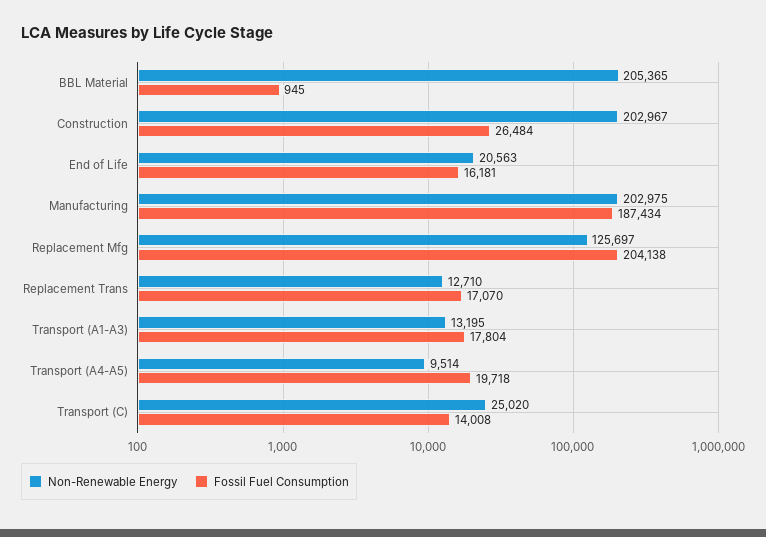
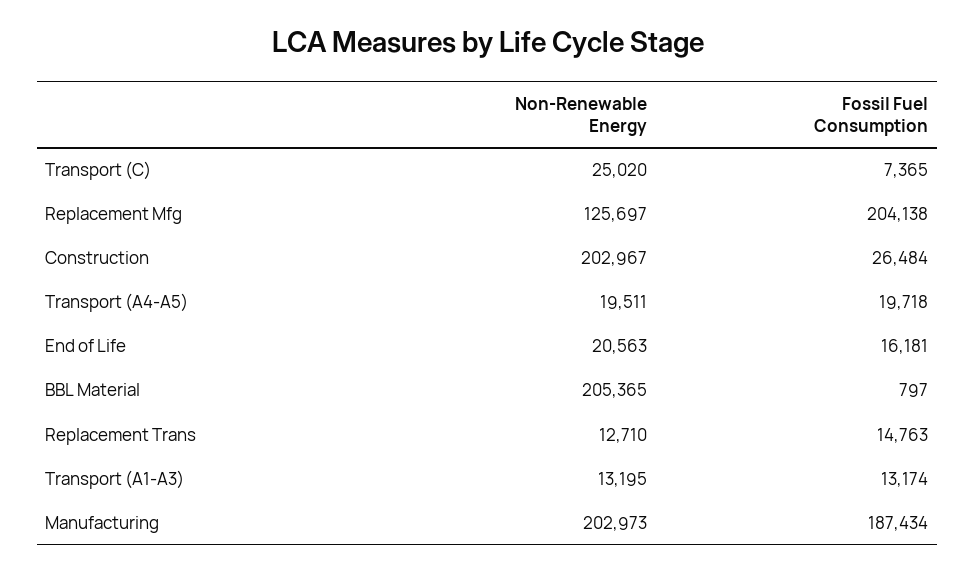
  {
    "Non-Renewable Energy": {
      "BBL Material": 205365,
      "Construction": 202967,
      "End of Life": 20563,
-     "Manufacturing": 202975,
+     "Manufacturing": 202973,
      "Replacement Mfg": 125697,
      "Replacement Trans": 12710,
      "Transport (A1-A3)": 13195,
-     "Transport (A4-A5)": 9514,
+     "Transport (A4-A5)": 19511,
      "Transport (C)": 25020
    },
    "Fossil Fuel Consumption": {
-     "BBL Material": 945,
+     "BBL Material": 797,
      "Construction": 26484,
      "End of Life": 16181,
      "Manufacturing": 187434,
      "Replacement Mfg": 204138,
-     "Replacement Trans": 17070,
+     "Replacement Trans": 14763,
-     "Transport (A1-A3)": 17804,
+     "Transport (A1-A3)": 13174,
      "Transport (A4-A5)": 19718,
-     "Transport (C)": 14008
+     "Transport (C)": 7365
    }
  }

